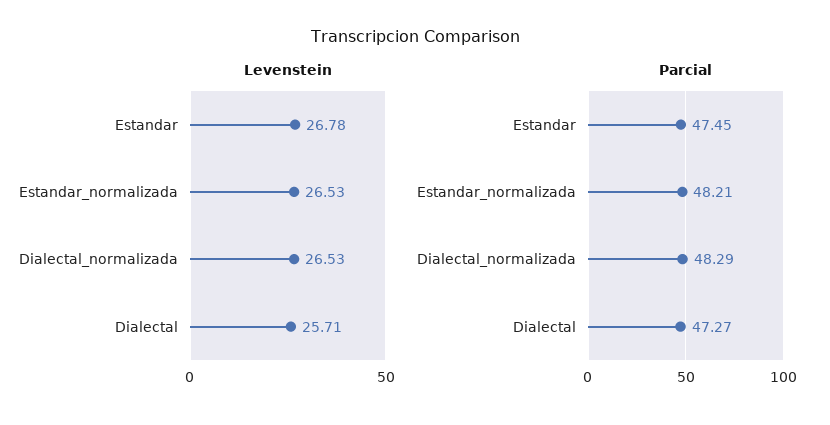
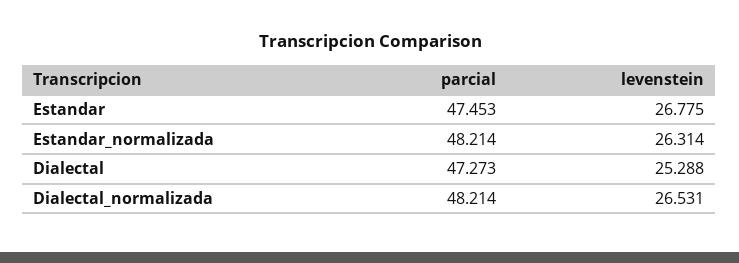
  {
    "Levenstein": {
      "Estandar": 26.775,
-     "Estandar_normalizada": 26.53,
+     "Estandar_normalizada": 26.314,
      "Dialectal_normalizada": 26.531,
-     "Dialectal": 25.71
+     "Dialectal": 25.288
    },
    "Parcial": {
      "Estandar": 47.453,
      "Estandar_normalizada": 48.214,
-     "Dialectal_normalizada": 48.29,
+     "Dialectal_normalizada": 48.214,
      "Dialectal": 47.273
    }
  }

